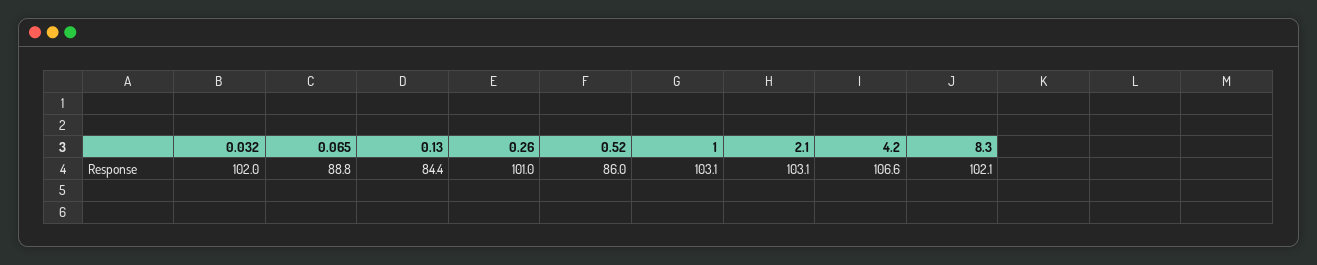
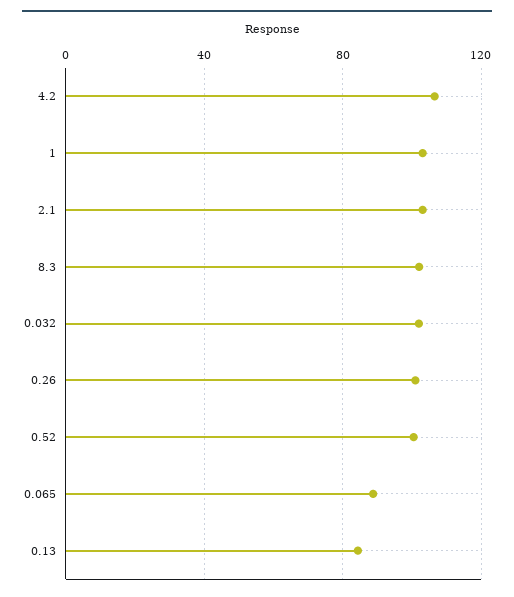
  {
    "0.032": 102,
    "0.065": 88.8,
    "0.13": 84.4,
    "0.26": 101,
-   "0.52": 86,
+   "0.52": 100,
    "1": 103.1,
    "2.1": 103.1,
    "4.2": 106.6,
    "8.3": 102.1
  }

